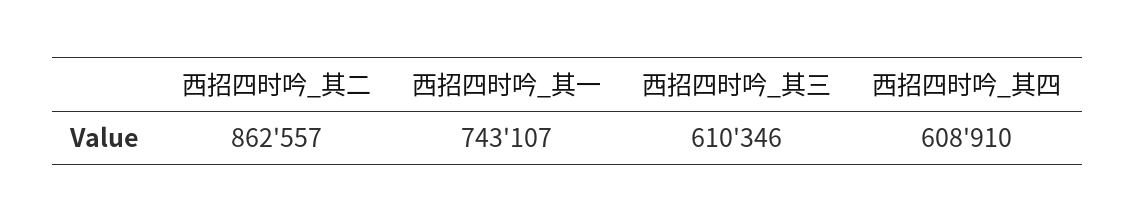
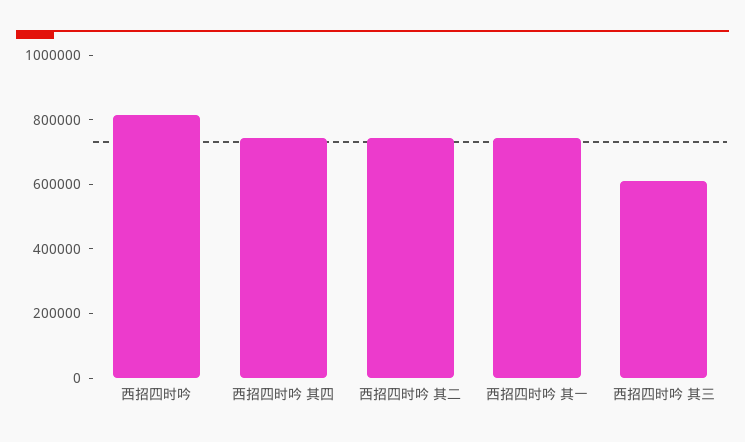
  {
-   "西招四时吟_其二": 862557,
+   "西招四时吟_其二": 750000,
    "西招四时吟_其一": 743107,
    "西招四时吟_其三": 610346,
-   "西招四时吟_其四": 608910
+   "西招四时吟_其四": 750000,
+   "西招四时吟": 800000
  }

